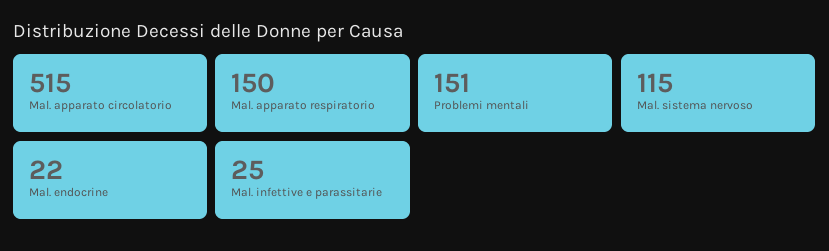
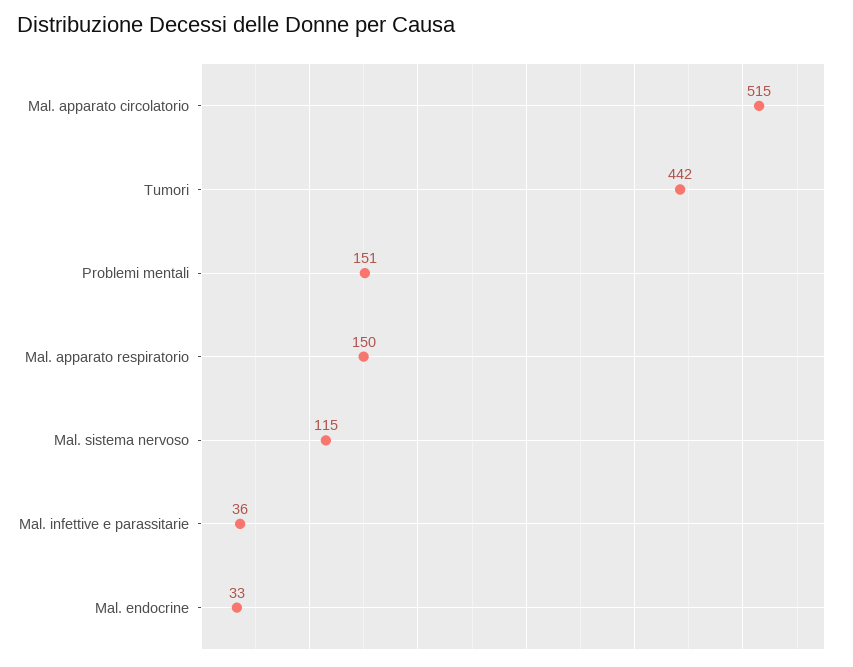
  {
    "Mal. apparato circolatorio": 515,
    "Mal. apparato respiratorio": 150,
    "Problemi mentali": 151,
    "Mal. sistema nervoso": 115,
-   "Mal. endocrine": 22,
+   "Mal. endocrine": 33,
-   "Mal. infettive e parassitarie": 25
+   "Mal. infettive e parassitarie": 36,
+   "Tumori": 442
  }

